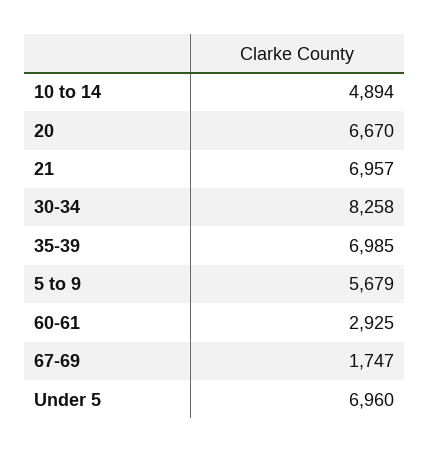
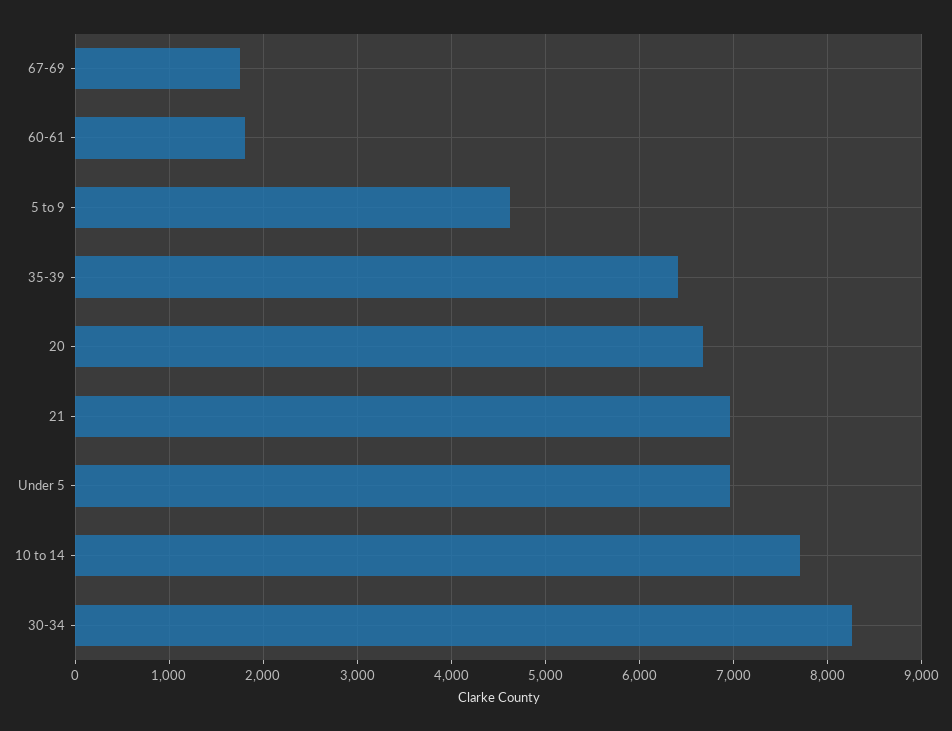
  {
-   "10 to 14": 4894,
+   "10 to 14": 7700,
    "20": 6670,
    "21": 6957,
    "30-34": 8258,
-   "35-39": 6985,
+   "35-39": 6400,
-   "5 to 9": 5679,
+   "5 to 9": 4600,
-   "60-61": 2925,
+   "60-61": 1800,
    "67-69": 1747,
    "Under 5": 6960
  }

